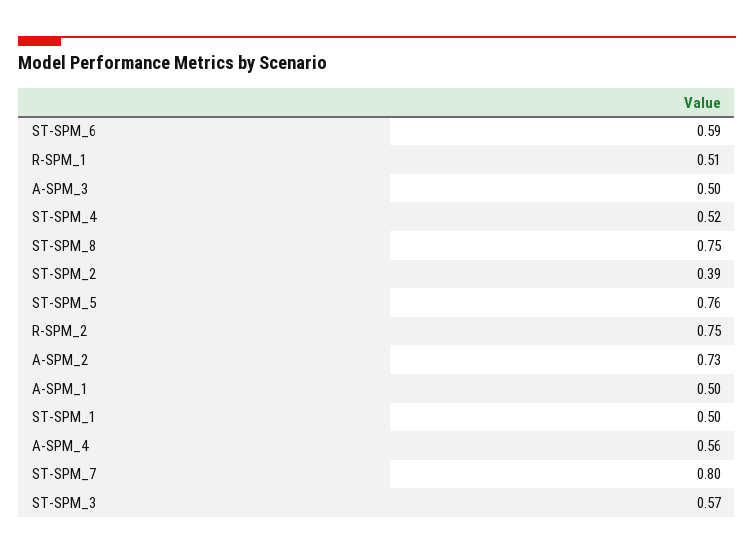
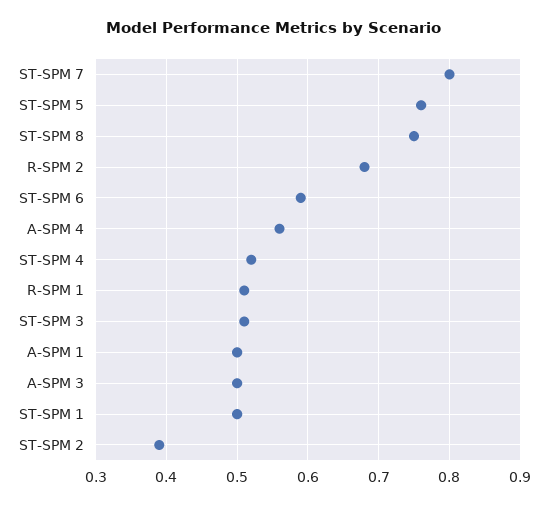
  {
    "ST-SPM_6": 0.59,
    "R-SPM_1": 0.51,
    "A-SPM_3": 0.5,
    "ST-SPM_4": 0.52,
    "ST-SPM_8": 0.75,
    "ST-SPM_2": 0.39,
    "ST-SPM_5": 0.76,
-   "R-SPM_2": 0.75,
+   "R-SPM_2": 0.68,
-   "A-SPM_2": 0.73,
    "A-SPM_1": 0.5,
    "ST-SPM_1": 0.5,
    "A-SPM_4": 0.56,
    "ST-SPM_7": 0.8,
-   "ST-SPM_3": 0.57
+   "ST-SPM_3": 0.51
  }

